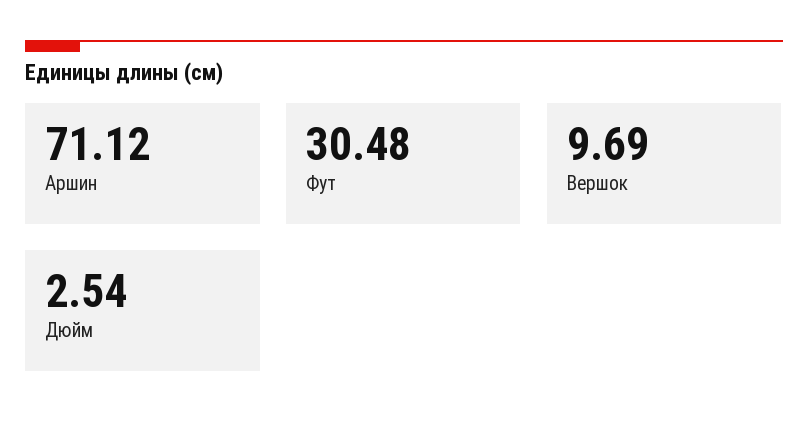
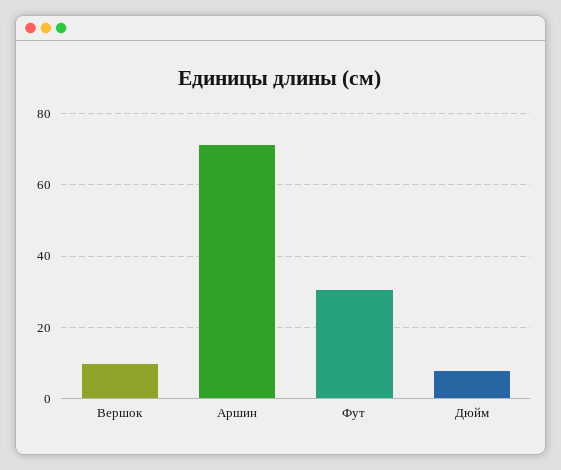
  {
    "Аршин": 71.12,
    "Фут": 30.48,
    "Вершок": 9.69,
-   "Дюйм": 2.54
+   "Дюйм": 8
  }

